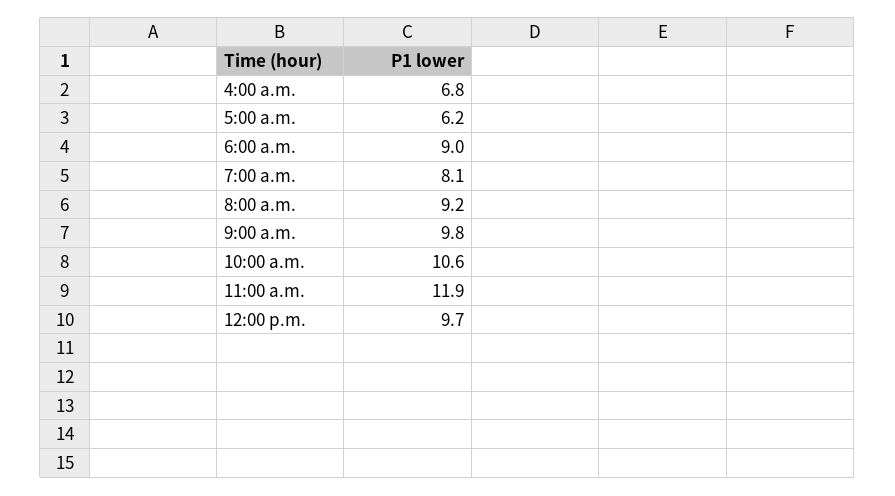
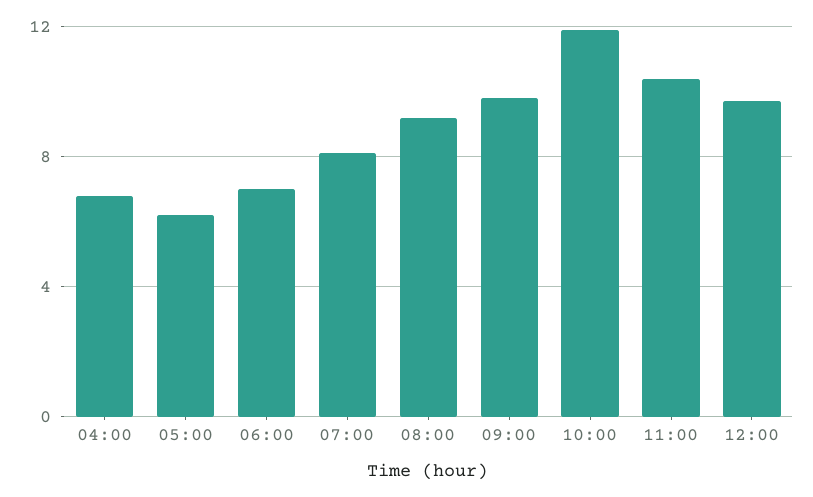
  {
    "4:00 a.m.": 6.8,
    "5:00 a.m.": 6.2,
-   "6:00 a.m.": 9,
+   "6:00 a.m.": 7,
    "7:00 a.m.": 8.1,
    "8:00 a.m.": 9.2,
    "9:00 a.m.": 9.8,
-   "10:00 a.m.": 10.6,
+   "10:00 a.m.": 12,
-   "11:00 a.m.": 11.9,
+   "11:00 a.m.": 10.5,
    "12:00 p.m.": 9.7
  }

